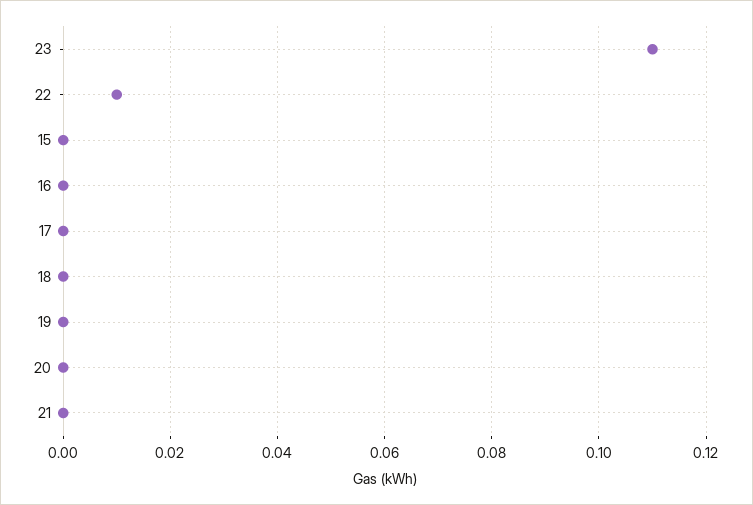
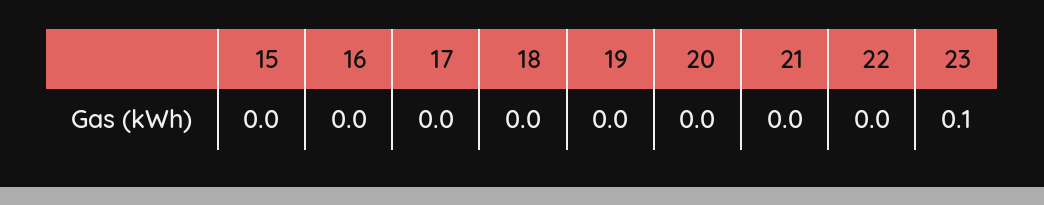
  {
-   "23": 0.11,
+   "23": 0.1,
-   "22": 0.01,
+   "22": 0,
    "15": 0,
    "16": 0,
    "17": 0,
    "18": 0,
    "19": 0,
    "20": 0,
    "21": 0
  }

